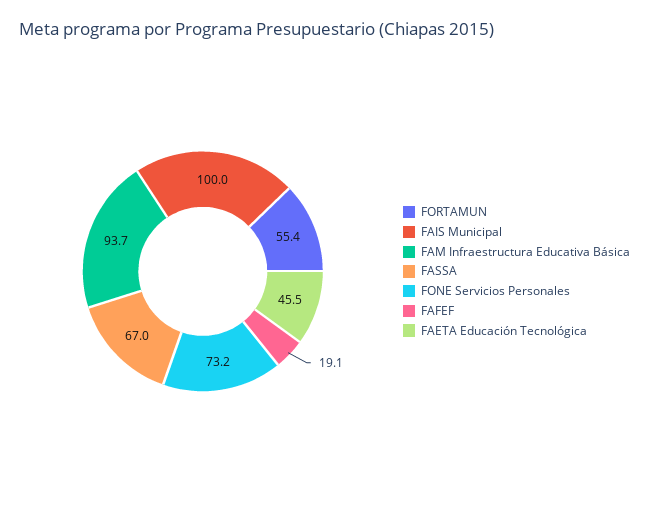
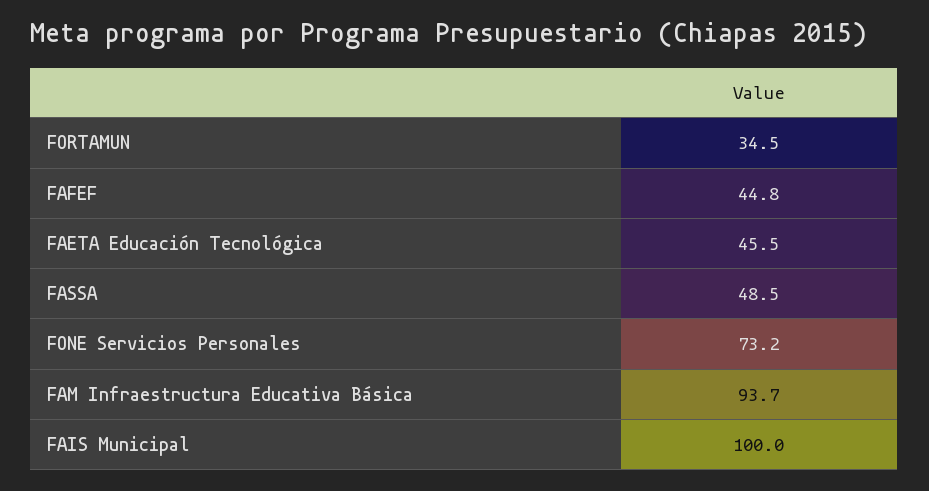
  {
-   "FORTAMUN": 55.4,
+   "FORTAMUN": 34.5,
    "FAIS Municipal": 100,
    "FAM Infraestructura Educativa Básica": 93.7,
-   "FASSA": 67,
+   "FASSA": 48.5,
    "FONE Servicios Personales": 73.2,
-   "FAFEF": 19.1,
+   "FAFEF": 44.8,
    "FAETA Educación Tecnológica": 45.5
  }

